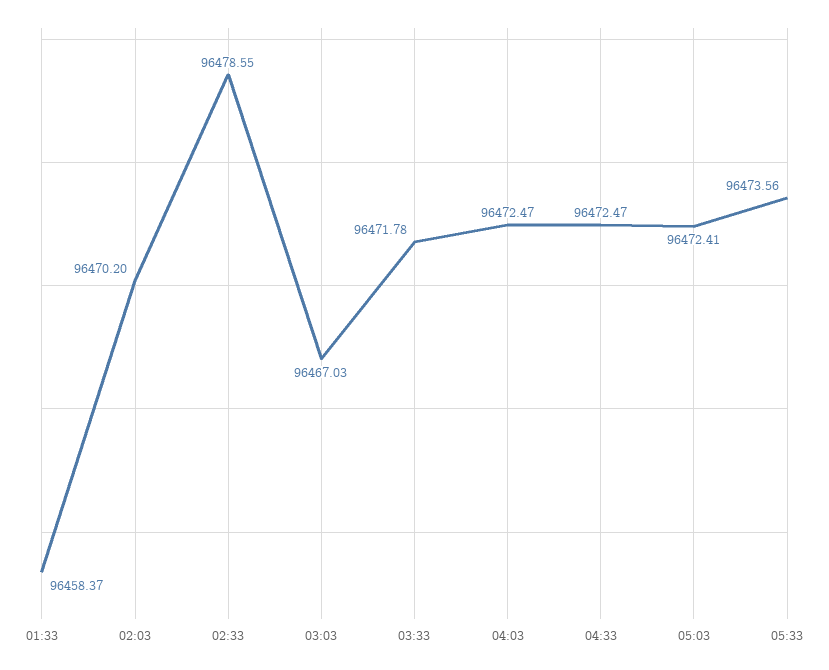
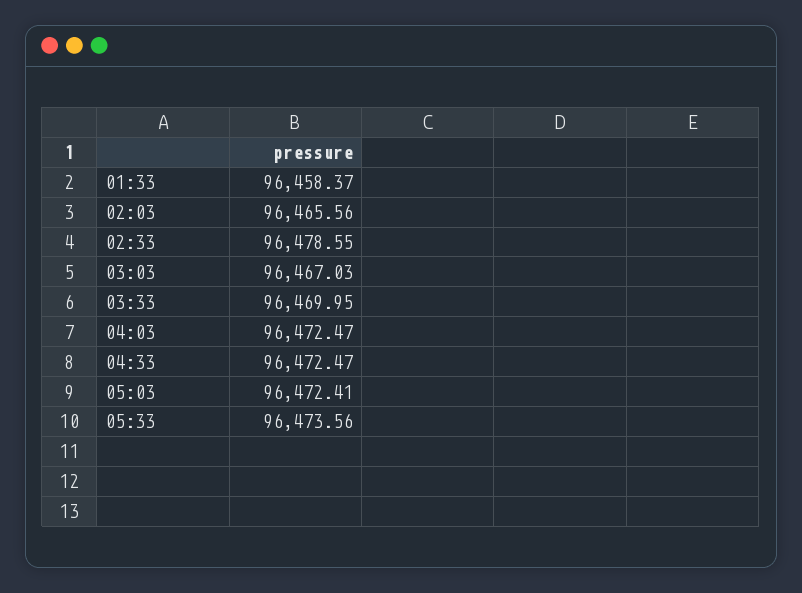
  {
    "01:33": 96458.37,
-   "02:03": 96470.2,
+   "02:03": 96465.56,
    "02:33": 96478.55,
    "03:03": 96467.03,
-   "03:33": 96471.78,
+   "03:33": 96469.95,
    "04:03": 96472.47,
    "04:33": 96472.47,
    "05:03": 96472.41,
    "05:33": 96473.56
  }

